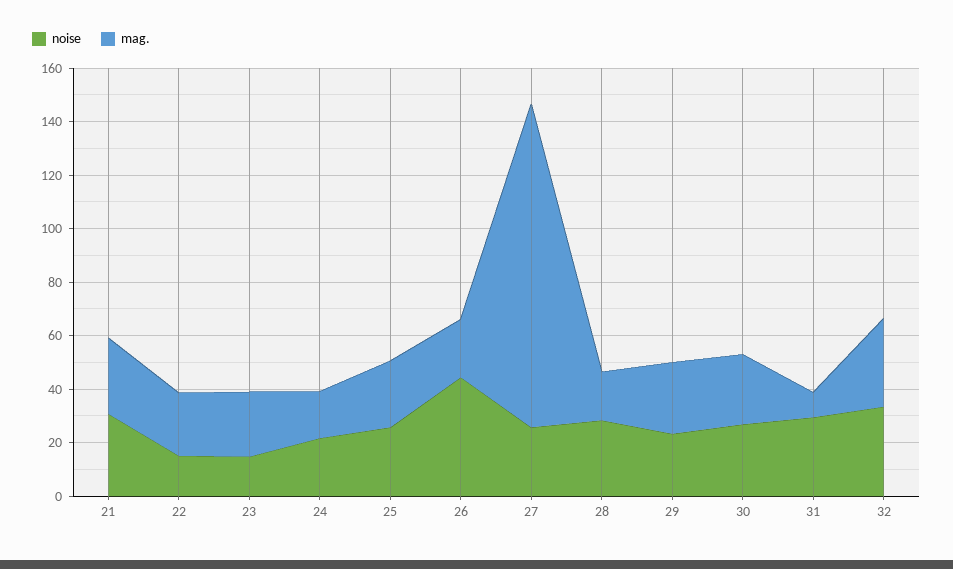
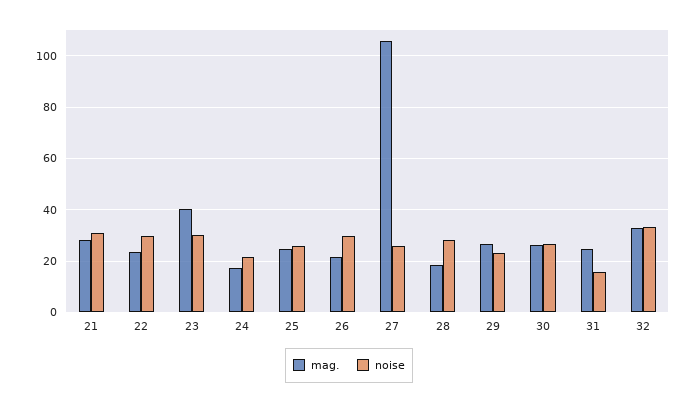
  {
    "noise": {
      "21": 30,
-     "22": 15,
+     "22": 30,
-     "23": 15,
+     "23": 30,
      "24": 22.5,
      "25": 25,
-     "26": 45,
+     "26": 30,
      "27": 25,
      "28": 27.5,
      "29": 22.5,
      "30": 27.5,
-     "31": 30,
+     "31": 15,
      "32": 32.5
    },
    "mag.": {
      "21": 27.5,
      "22": 22.5,
-     "23": 25,
+     "23": 40,
      "24": 17.5,
      "25": 25,
      "26": 22.5,
-     "27": 120,
+     "27": 105,
      "28": 17.5,
      "29": 27.5,
      "30": 25,
-     "31": 10,
+     "31": 25,
      "32": 32.5
    }
  }

